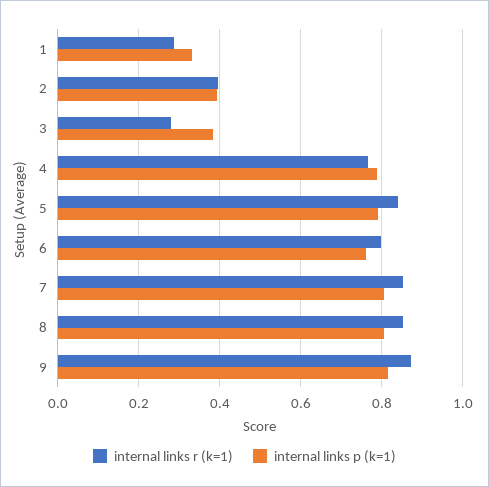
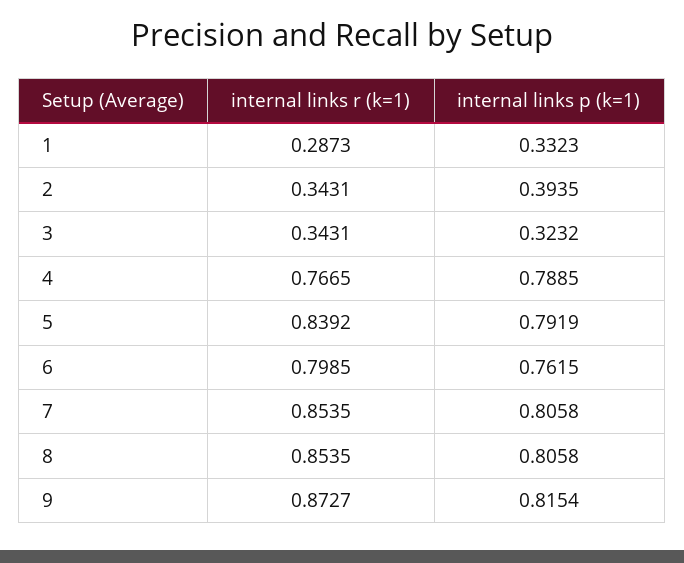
  {
    "internal links r (k=1)": {
      "1": 0.2873,
-     "2": 0.4,
+     "2": 0.3431,
-     "3": 0.28,
+     "3": 0.3431,
      "4": 0.7665,
      "5": 0.8392,
      "6": 0.7985,
      "7": 0.8535,
      "8": 0.8535,
      "9": 0.8727
    },
    "internal links p (k=1)": {
      "1": 0.3323,
      "2": 0.3935,
-     "3": 0.38,
+     "3": 0.3232,
      "4": 0.7885,
      "5": 0.7919,
      "6": 0.7615,
      "7": 0.8058,
      "8": 0.8058,
      "9": 0.8154
    }
  }

